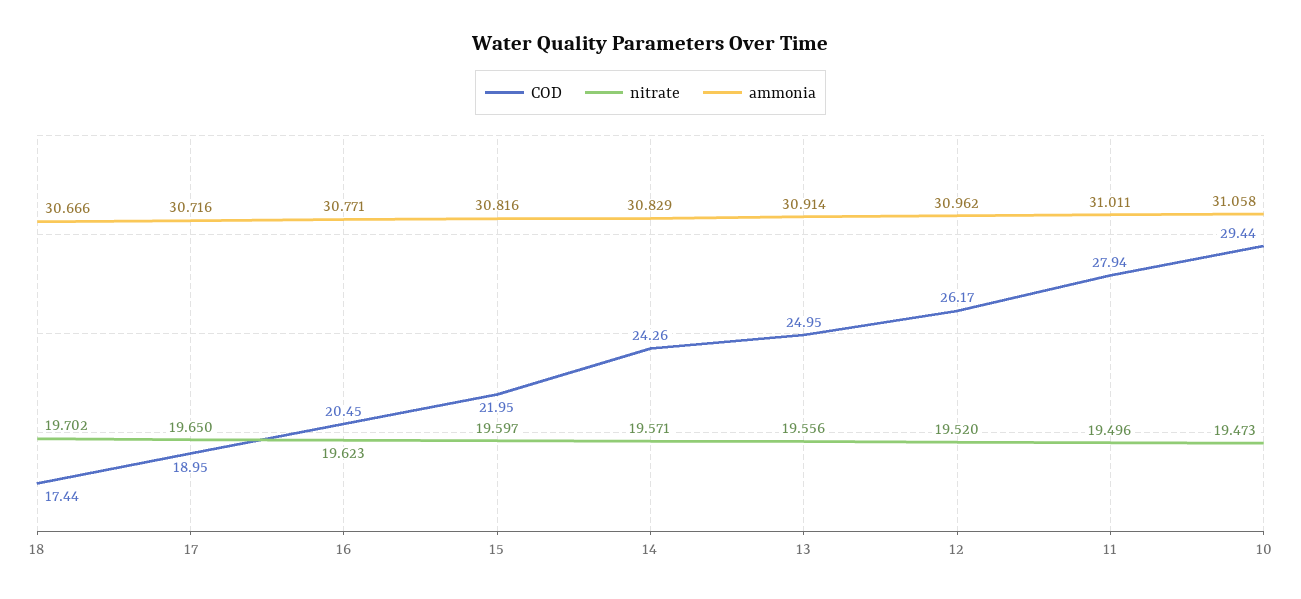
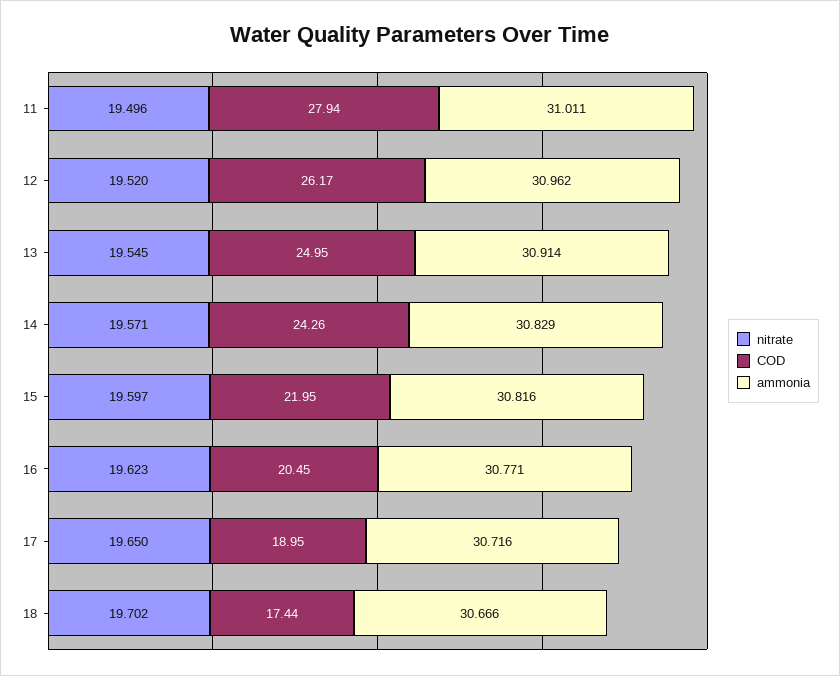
  {
    "COD": {
      "18": 17.44,
      "17": 18.95,
      "16": 20.45,
      "15": 21.95,
      "14": 24.26,
      "13": 24.95,
      "12": 26.17,
-     "11": 27.94,
+     "11": 27.94
-     "10": 29.44
    },
    "nitrate": {
      "18": 19.702,
      "17": 19.65,
      "16": 19.623,
      "15": 19.597,
      "14": 19.571,
-     "13": 19.556,
+     "13": 19.545,
      "12": 19.52,
-     "11": 19.496,
+     "11": 19.496
-     "10": 19.473
    },
    "ammonia": {
      "18": 30.666,
      "17": 30.716,
      "16": 30.771,
      "15": 30.816,
      "14": 30.829,
      "13": 30.914,
      "12": 30.962,
-     "11": 31.011,
+     "11": 31.011
-     "10": 31.058
    }
  }

